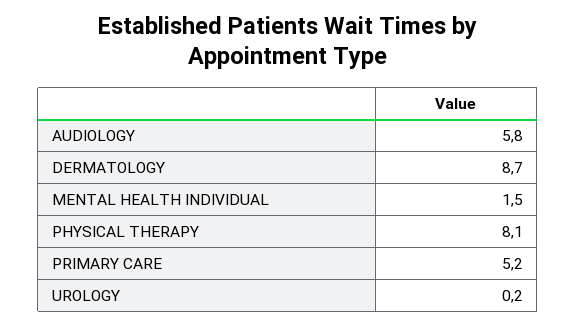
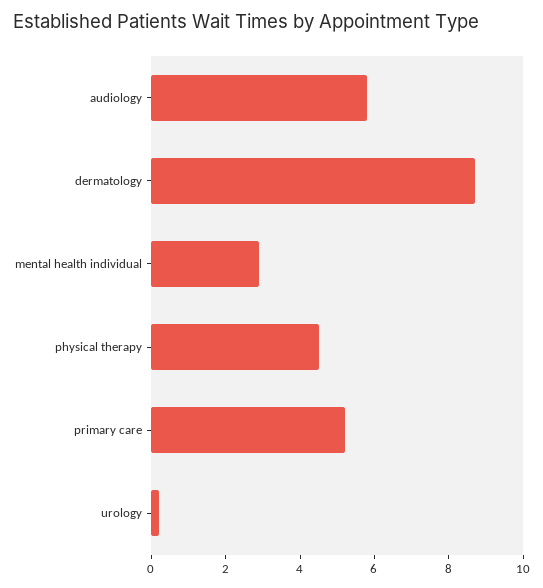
  {
    "AUDIOLOGY": 5.8,
    "DERMATOLOGY": 8.7,
-   "MENTAL HEALTH INDIVIDUAL": 1.5,
+   "MENTAL HEALTH INDIVIDUAL": 3,
-   "PHYSICAL THERAPY": 8.1,
+   "PHYSICAL THERAPY": 4.5,
    "PRIMARY CARE": 5.2,
    "UROLOGY": 0.2
  }

